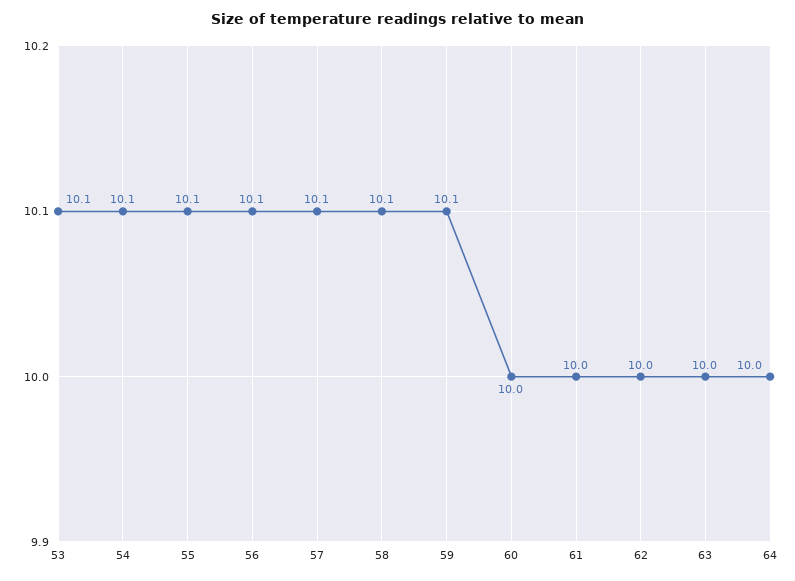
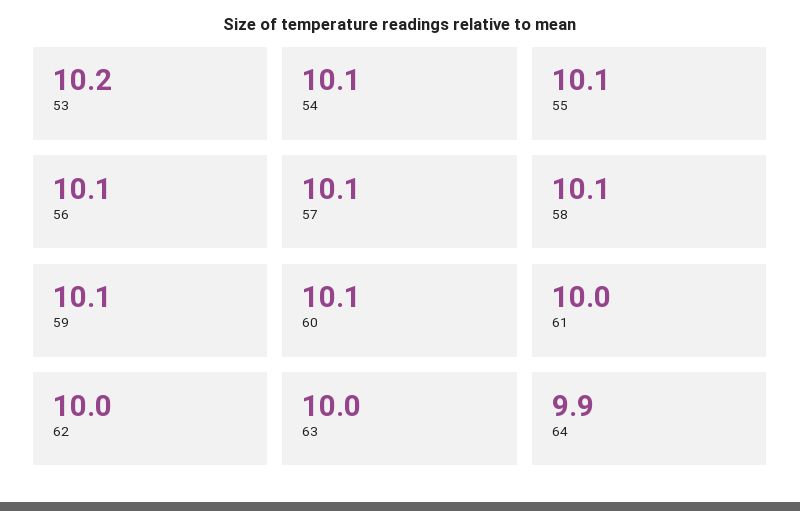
  {
-   "53": 10.1,
+   "53": 10.2,
    "54": 10.1,
    "55": 10.1,
    "56": 10.1,
    "57": 10.1,
    "58": 10.1,
    "59": 10.1,
-   "60": 10,
+   "60": 10.1,
    "61": 10,
    "62": 10,
    "63": 10,
-   "64": 10
+   "64": 9.9
  }

